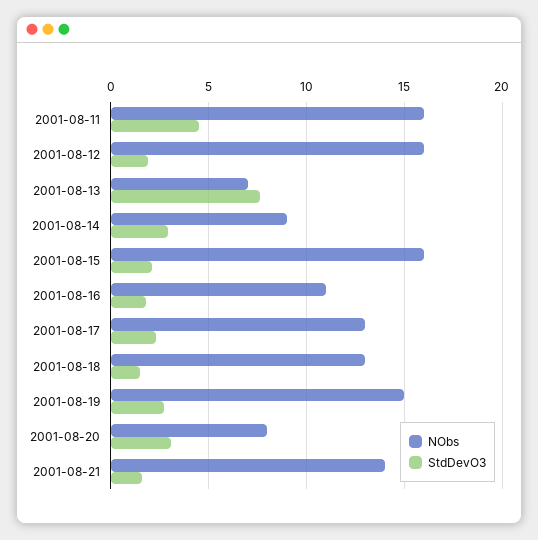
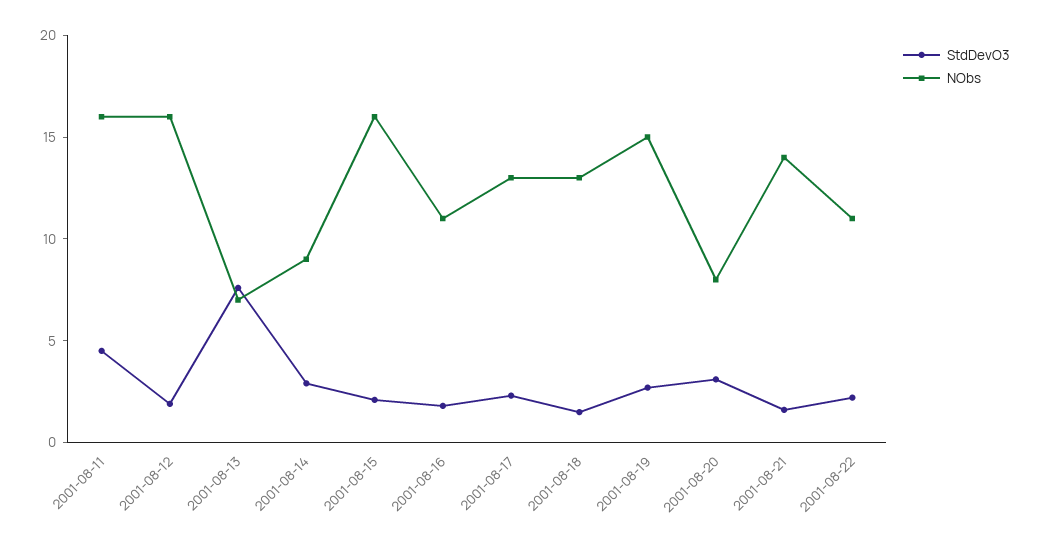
  {
    "NObs": {
      "2001-08-11": 16,
      "2001-08-12": 16,
      "2001-08-13": 7,
      "2001-08-14": 9,
      "2001-08-15": 16,
      "2001-08-16": 11,
      "2001-08-17": 13,
      "2001-08-18": 13,
      "2001-08-19": 15,
      "2001-08-20": 8,
-     "2001-08-21": 14
+     "2001-08-21": 14,
+     "2001-08-22": 11
    },
    "StdDevO3": {
      "2001-08-11": 4.5,
      "2001-08-12": 2,
      "2001-08-13": 7.5,
      "2001-08-14": 3,
      "2001-08-15": 2,
      "2001-08-16": 2,
      "2001-08-17": 2.5,
      "2001-08-18": 1.5,
      "2001-08-19": 2.5,
      "2001-08-20": 3,
-     "2001-08-21": 1.5
+     "2001-08-21": 1.5,
+     "2001-08-22": 2
    }
  }

